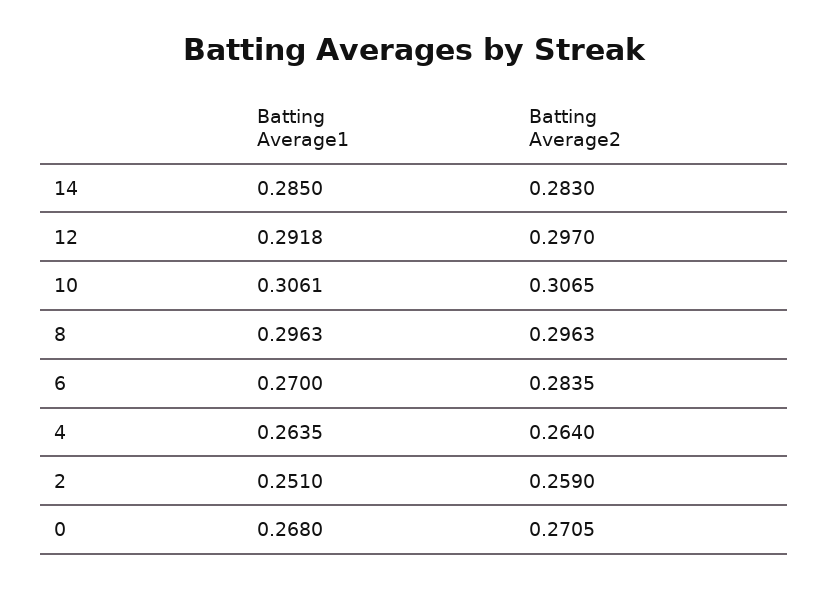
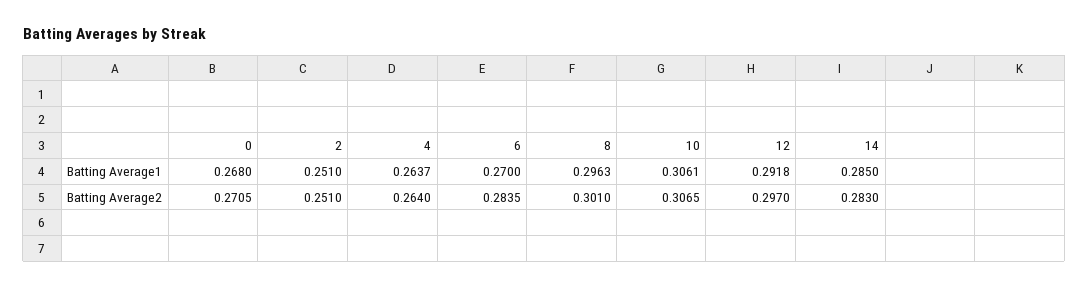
  {
    "Batting Average1": {
      "14": 0.285,
      "12": 0.2918,
      "10": 0.3061,
      "8": 0.2963,
      "6": 0.27,
-     "4": 0.2635,
+     "4": 0.2637,
      "2": 0.251,
      "0": 0.268
    },
    "Batting Average2": {
      "14": 0.283,
      "12": 0.297,
      "10": 0.3065,
-     "8": 0.2963,
+     "8": 0.301,
      "6": 0.2835,
      "4": 0.264,
-     "2": 0.259,
+     "2": 0.251,
      "0": 0.2705
    }
  }

